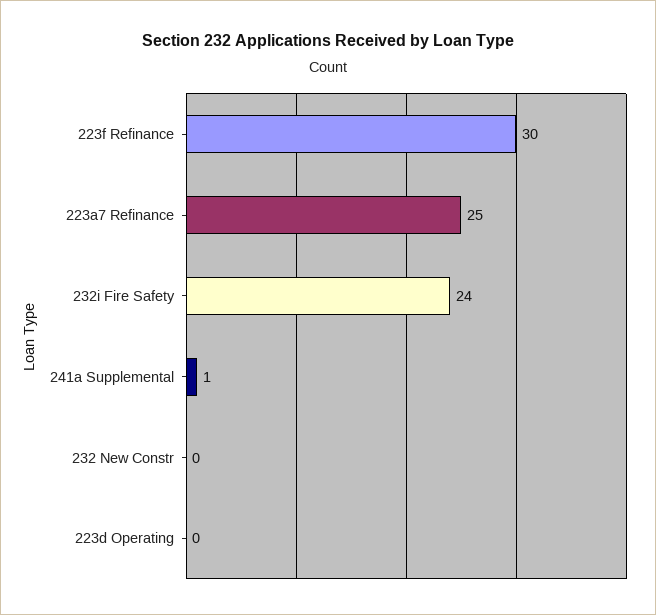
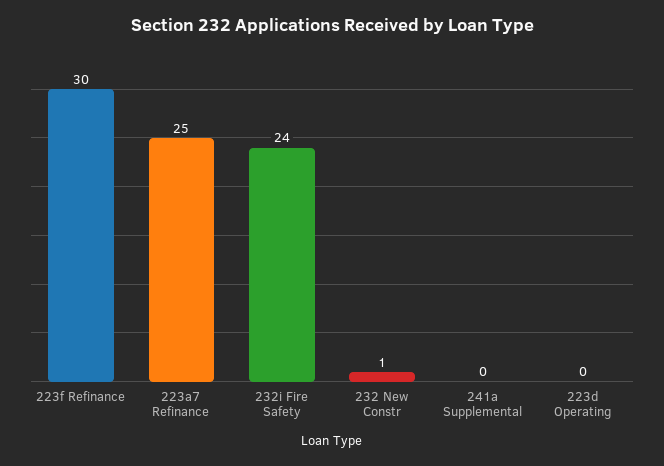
  {
    "223f Refinance": 30,
    "223a7 Refinance": 25,
    "232i Fire Safety": 24,
-   "241a Supplemental": 1,
+   "241a Supplemental": 0,
-   "232 New Constr": 0,
+   "232 New Constr": 1,
    "223d Operating": 0
  }

